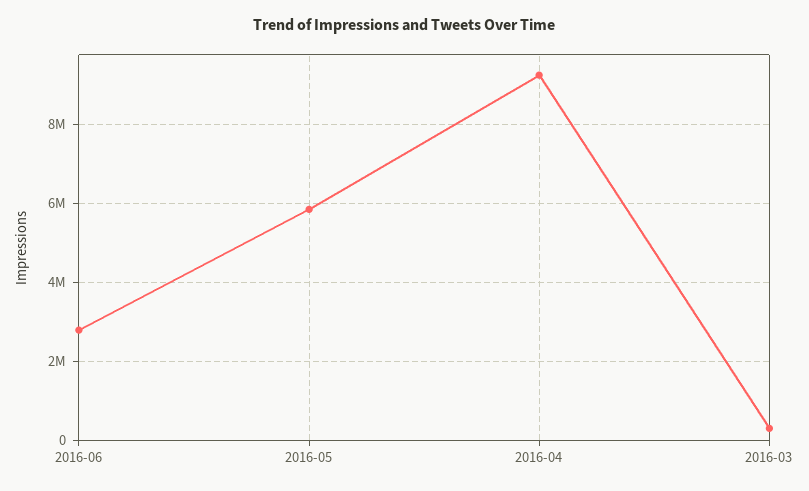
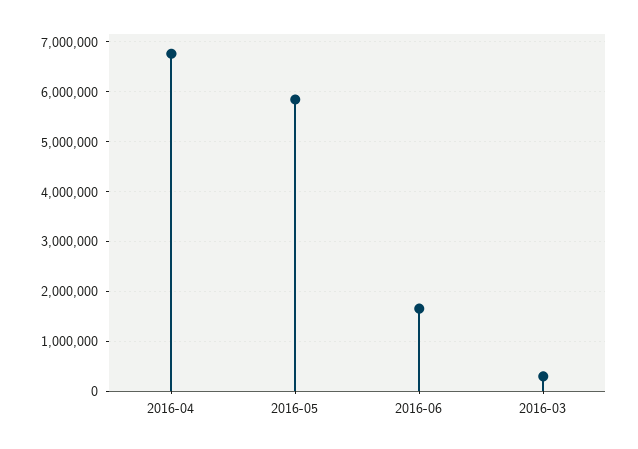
  {
-   "2016-06": 2800000,
+   "2016-06": 1600000,
    "2016-05": 5800000,
-   "2016-04": 9200000,
+   "2016-04": 6800000,
    "2016-03": 200000
  }

